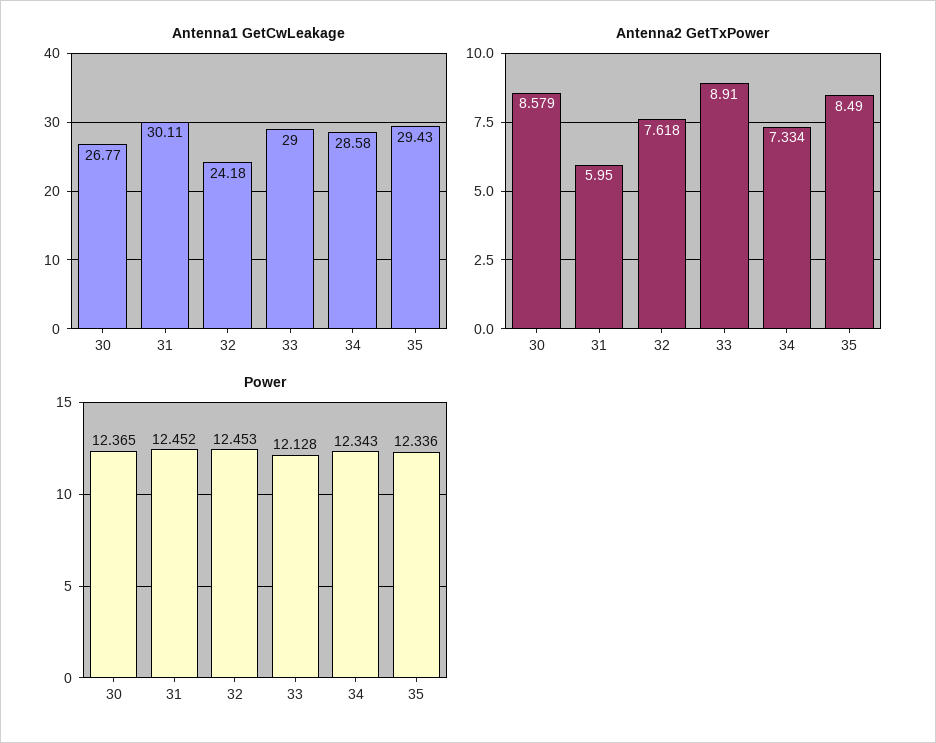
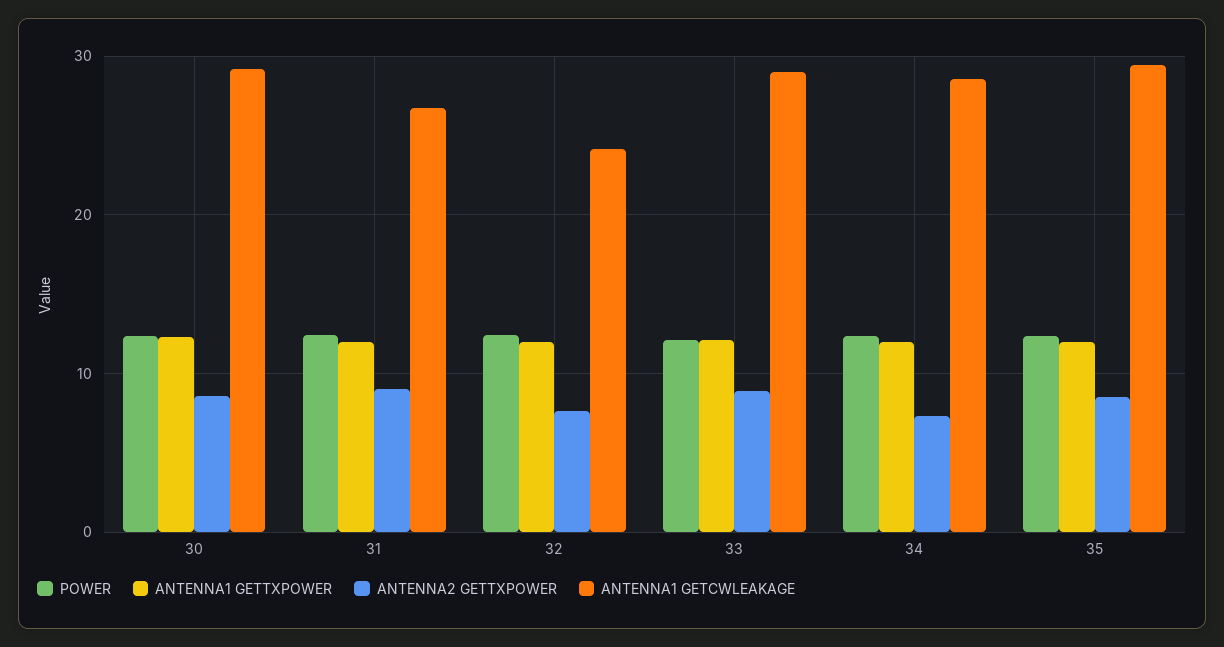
  {
    "Antenna1 GetCwLeakage": {
-     "30": 26.77,
+     "30": 29,
-     "31": 30.11,
+     "31": 27,
      "32": 24.18,
      "33": 29,
      "34": 28.58,
      "35": 29.43
    },
    "Antenna2 GetTxPower": {
      "30": 8.579,
-     "31": 5.95,
+     "31": 9,
      "32": 7.618,
      "33": 8.91,
      "34": 7.334,
      "35": 8.49
    },
    "Power": {
      "30": 12.365,
      "31": 12.452,
      "32": 12.453,
      "33": 12.128,
      "34": 12.343,
      "35": 12.336
-   }
+   },
+   "ANTENNA1 GETTXPOWER": {
+     "30": 12,
+     "31": 12,
+     "32": 12,
+     "33": 12,
+     "34": 12,
+     "35": 12
+   }
  }

